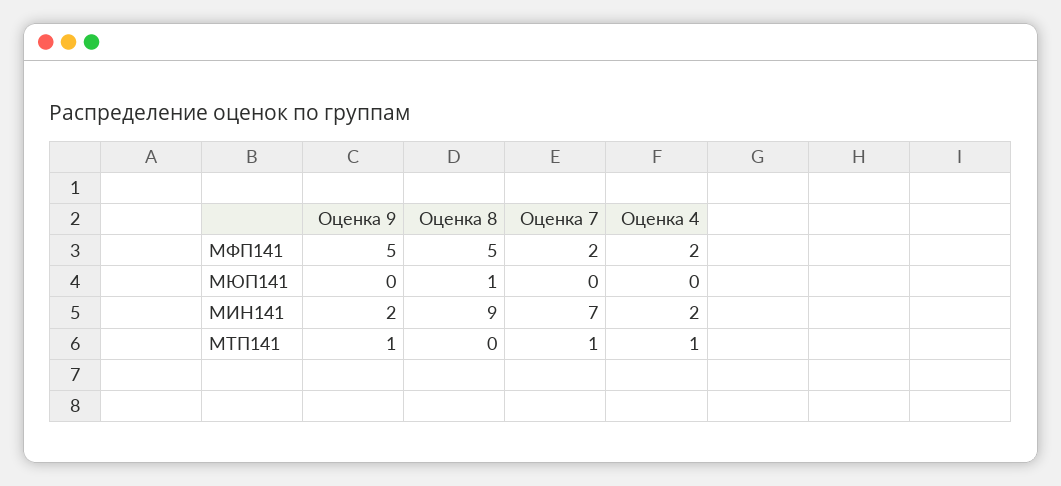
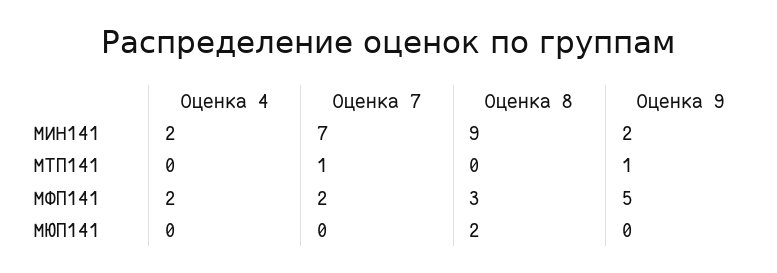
  {
    "Оценка 9": {
      "МФП141": 5,
      "МЮП141": 0,
      "МИН141": 2,
      "МТП141": 1
    },
    "Оценка 8": {
-     "МФП141": 5,
+     "МФП141": 3,
-     "МЮП141": 1,
+     "МЮП141": 2,
      "МИН141": 9,
      "МТП141": 0
    },
    "Оценка 7": {
      "МФП141": 2,
      "МЮП141": 0,
      "МИН141": 7,
      "МТП141": 1
    },
    "Оценка 4": {
      "МФП141": 2,
      "МЮП141": 0,
      "МИН141": 2,
-     "МТП141": 1
+     "МТП141": 0
    }
  }

